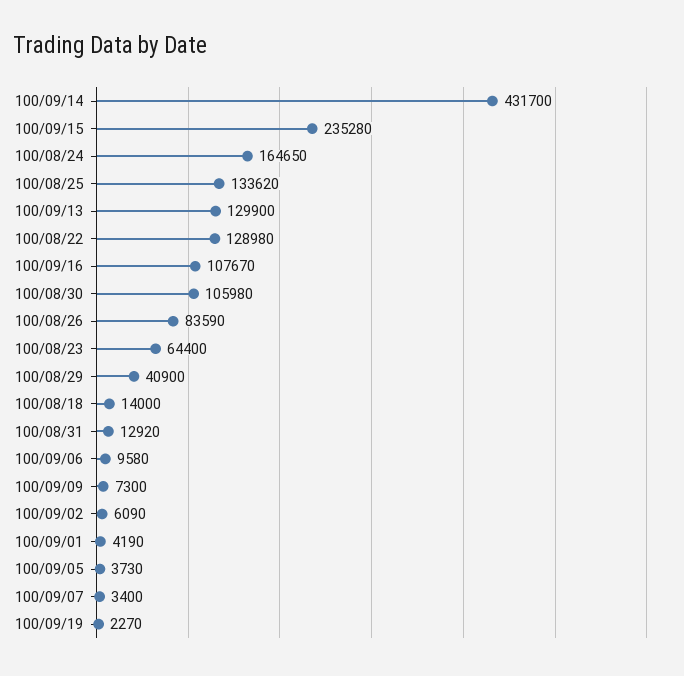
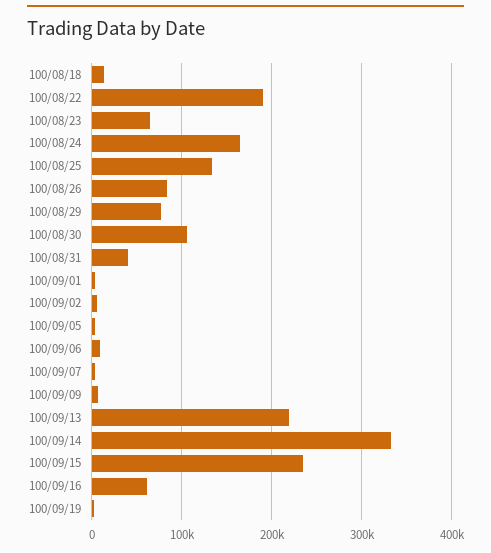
  {
-   "100/09/14": 431700,
+   "100/09/14": 330000,
    "100/09/15": 235280,
    "100/08/24": 164650,
    "100/08/25": 133620,
-   "100/09/13": 129900,
+   "100/09/13": 220000,
-   "100/08/22": 128980,
+   "100/08/22": 190000,
-   "100/09/16": 107670,
+   "100/09/16": 60000,
    "100/08/30": 105980,
    "100/08/26": 83590,
    "100/08/23": 64400,
-   "100/08/29": 40900,
+   "100/08/29": 80000,
    "100/08/18": 14000,
-   "100/08/31": 12920,
+   "100/08/31": 40000,
    "100/09/06": 9580,
    "100/09/09": 7300,
    "100/09/02": 6090,
    "100/09/01": 4190,
    "100/09/05": 3730,
    "100/09/07": 3400,
    "100/09/19": 2270
  }

